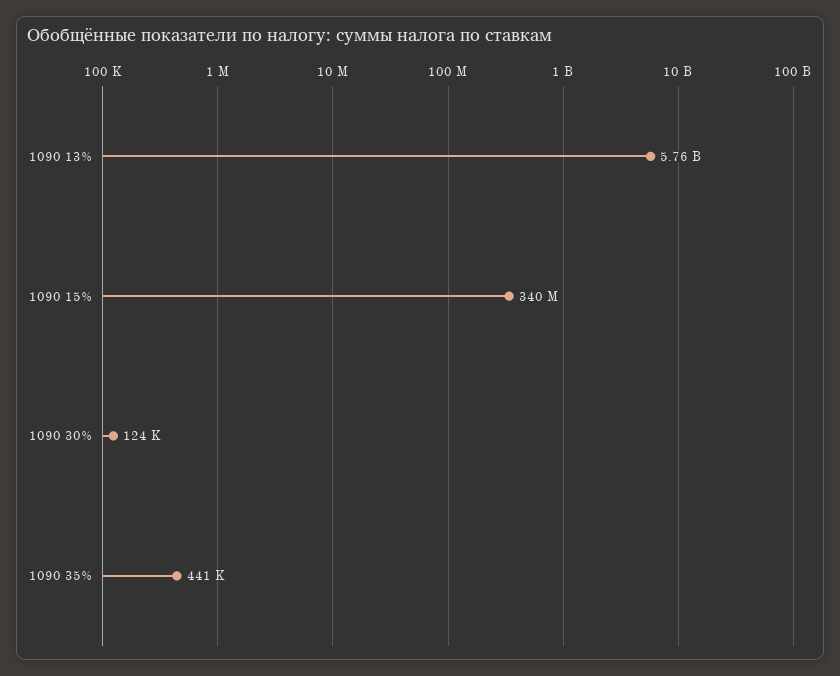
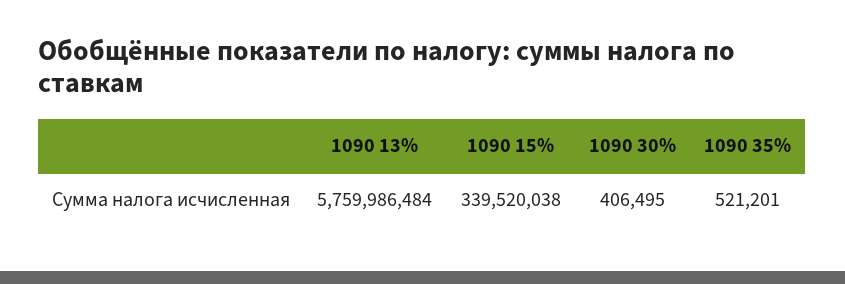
  {
    "1090 13%": 5759986484,
    "1090 15%": 339520038,
-   "1090 30%": 124000,
+   "1090 30%": 406495,
-   "1090 35%": 441000
+   "1090 35%": 521201
  }

